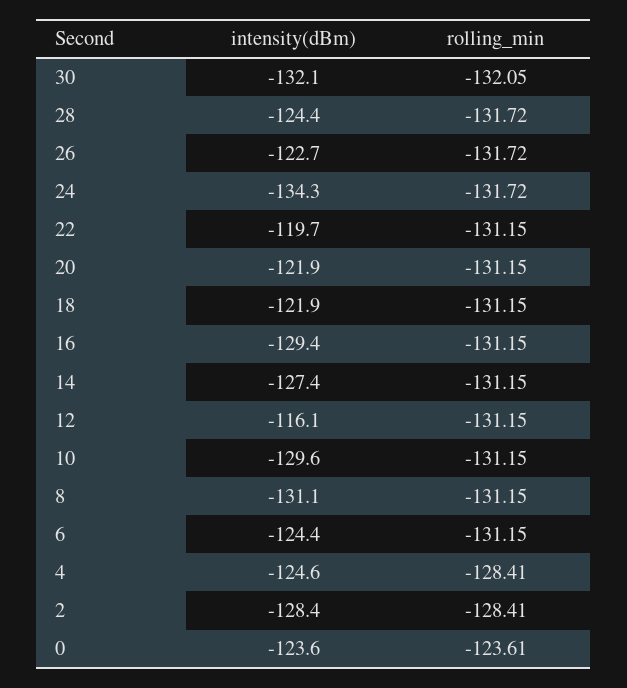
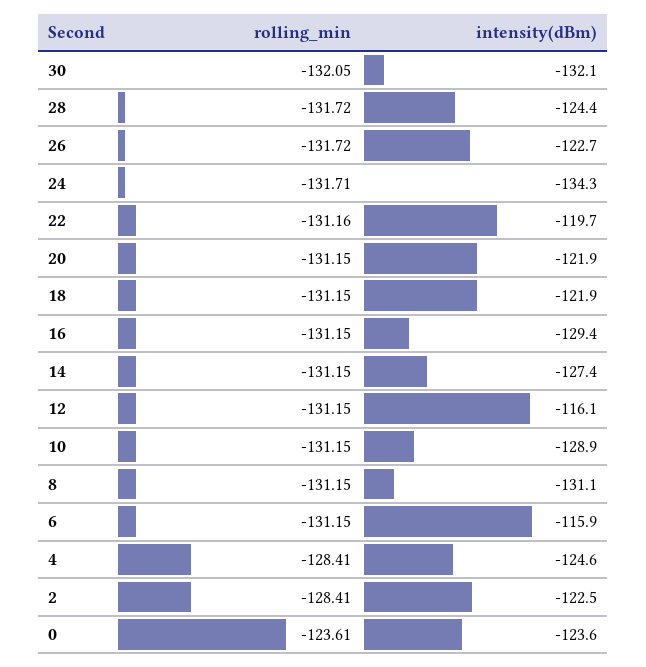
  {
    "intensity(dBm)": {
      "30": -132.1,
      "28": -124.4,
      "26": -122.7,
      "24": -134.3,
      "22": -119.7,
      "20": -121.9,
      "18": -121.9,
      "16": -129.4,
      "14": -127.4,
      "12": -116.1,
-     "10": -129.6,
+     "10": -128.9,
      "8": -131.1,
-     "6": -124.4,
+     "6": -115.9,
      "4": -124.6,
-     "2": -128.4,
+     "2": -122.5,
      "0": -123.6
    },
    "rolling_min": {
      "30": -132.05,
      "28": -131.72,
      "26": -131.72,
-     "24": -131.72,
+     "24": -131.71,
-     "22": -131.15,
+     "22": -131.16,
      "20": -131.15,
      "18": -131.15,
      "16": -131.15,
      "14": -131.15,
      "12": -131.15,
      "10": -131.15,
      "8": -131.15,
      "6": -131.15,
      "4": -128.41,
      "2": -128.41,
      "0": -123.61
    }
  }

